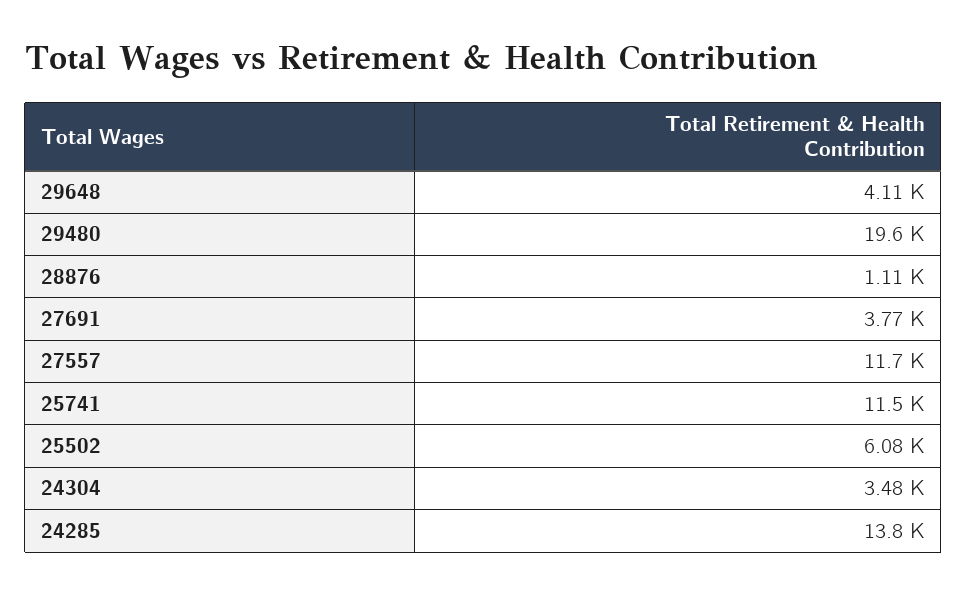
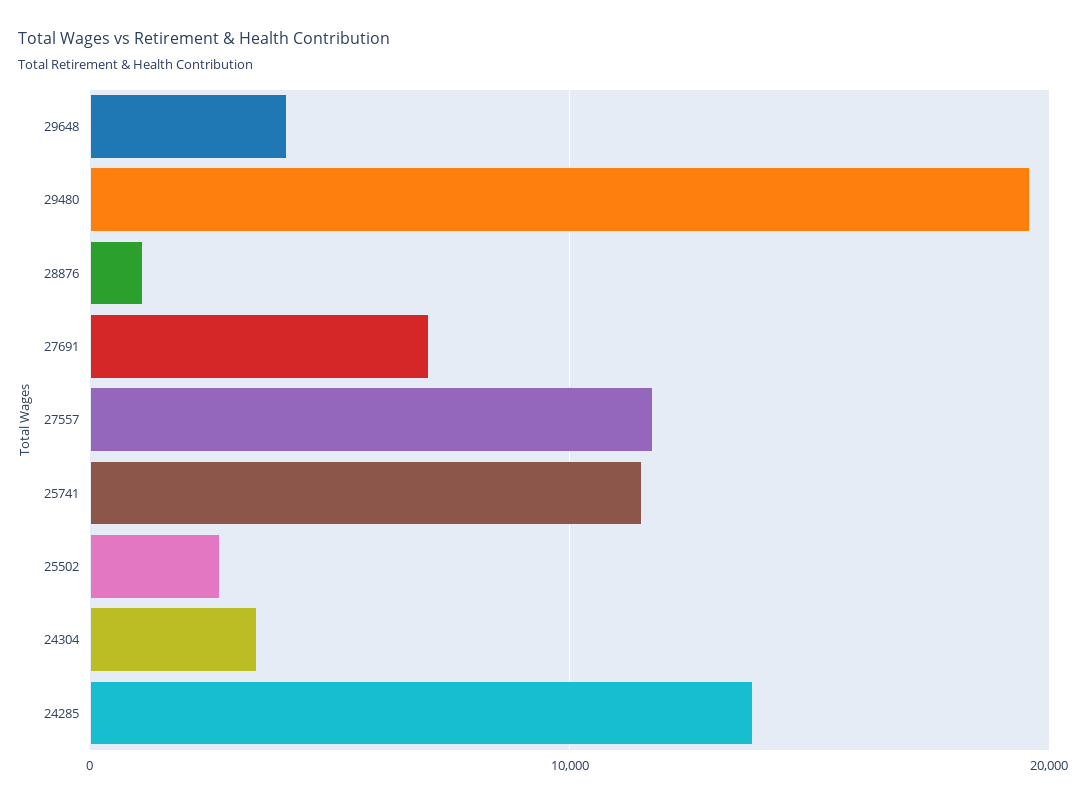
  {
    "29648": 4110,
    "29480": 19600,
    "28876": 1110,
-   "27691": 3770,
+   "27691": 7000,
    "27557": 11700,
    "25741": 11500,
-   "25502": 6080,
+   "25502": 3000,
    "24304": 3480,
    "24285": 13800
  }

